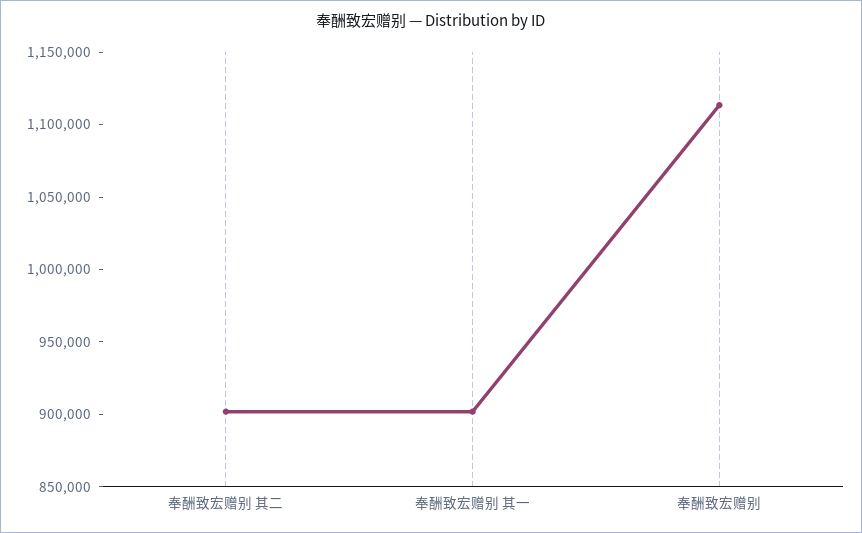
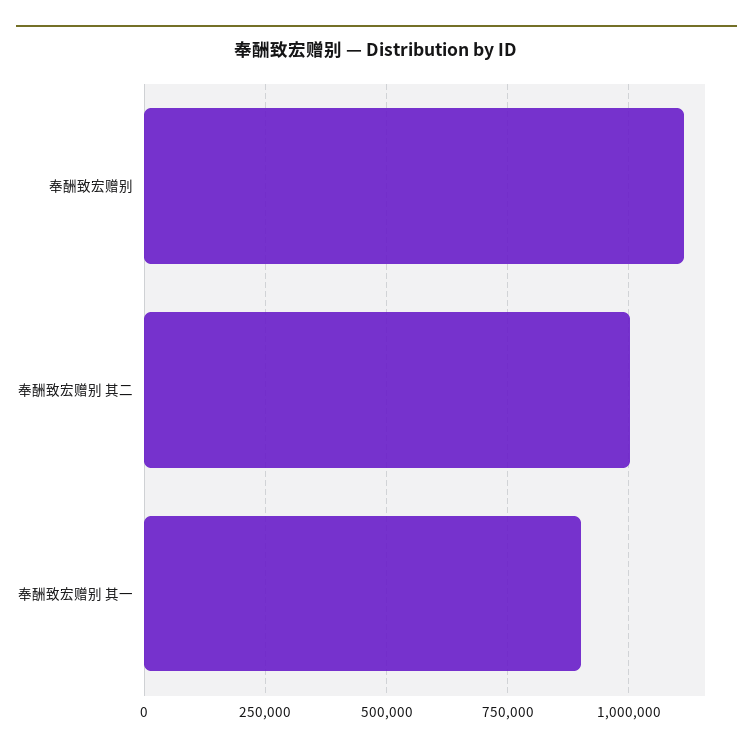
  {
-   "奉酬致宏赠别 其二": 900000,
+   "奉酬致宏赠别 其二": 1000000,
    "奉酬致宏赠别 其一": 900000,
    "奉酬致宏赠别": 1110000
  }

